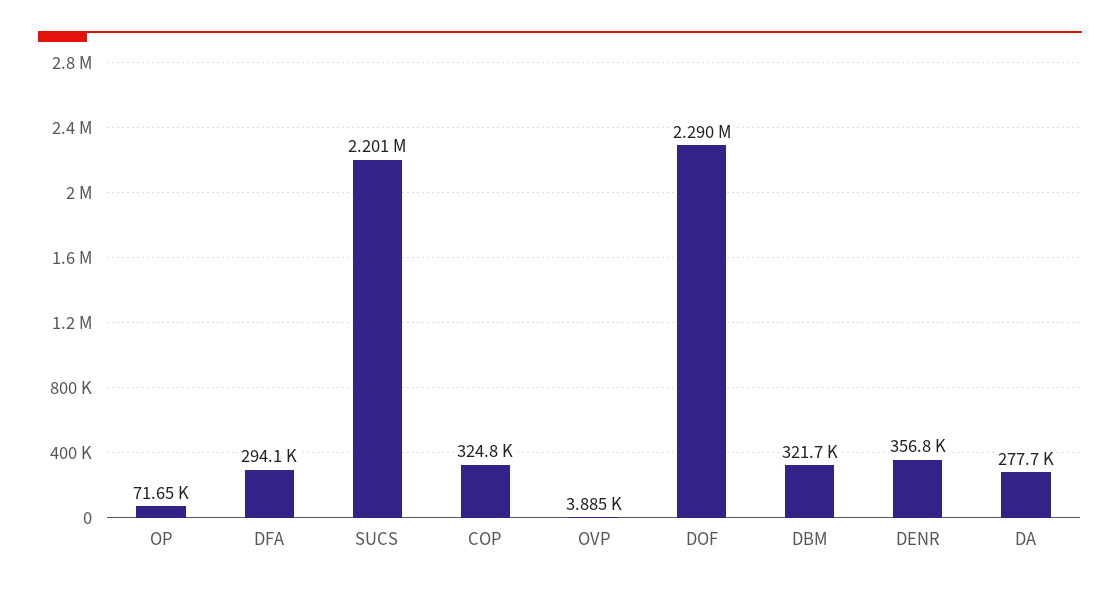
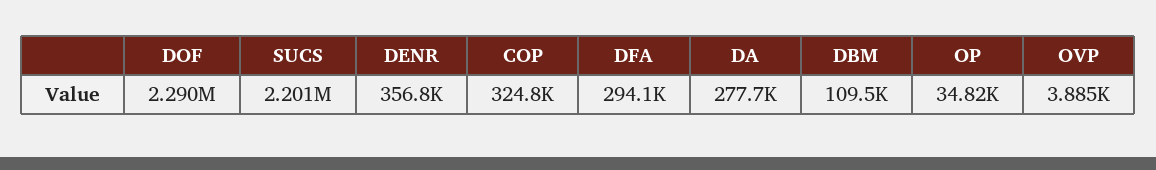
  {
-   "OP": 71650,
+   "OP": 34820,
    "DFA": 294100,
    "SUCS": 2201000,
    "COP": 324800,
    "OVP": 3885,
    "DOF": 2290000,
-   "DBM": 321700,
+   "DBM": 109500,
    "DENR": 356800,
    "DA": 277700
  }

